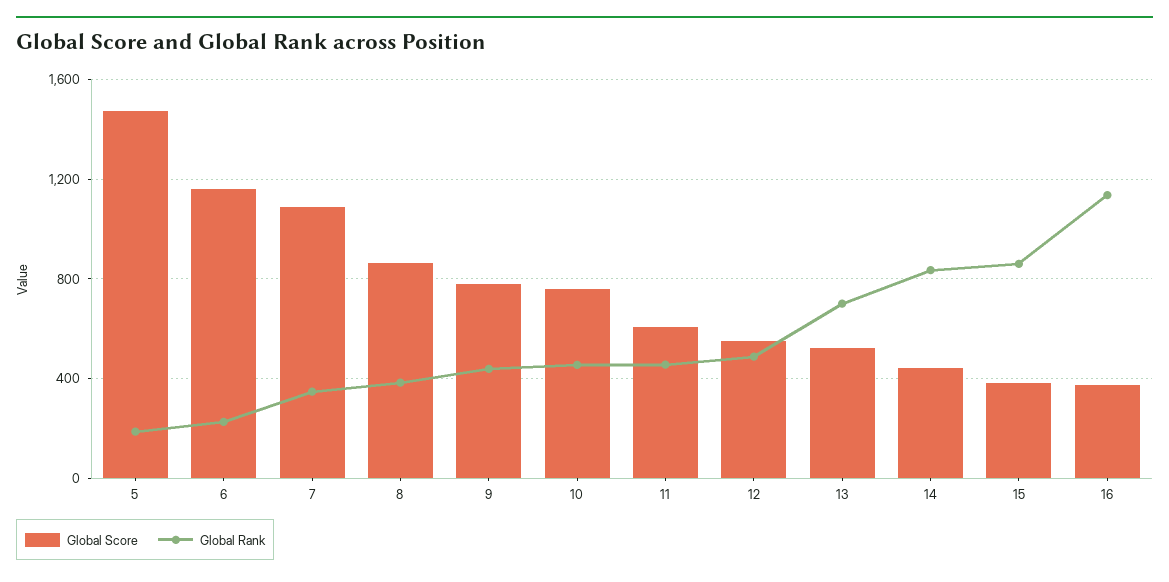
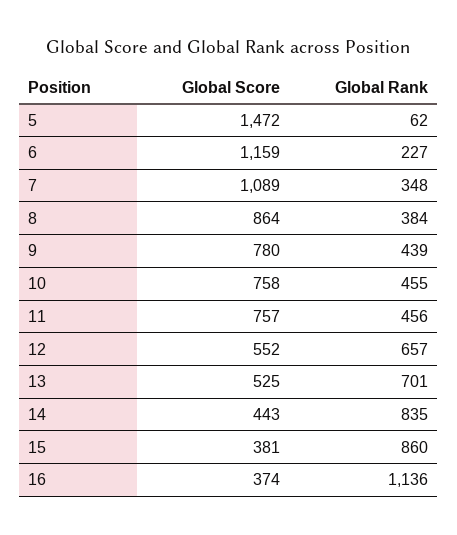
  {
    "Global Score": {
      "5": 1472,
      "6": 1159,
      "7": 1089,
      "8": 864,
      "9": 780,
      "10": 758,
-     "11": 600,
+     "11": 757,
      "12": 552,
      "13": 525,
      "14": 443,
      "15": 381,
      "16": 374
    },
    "Global Rank": {
-     "5": 200,
+     "5": 62,
      "6": 227,
      "7": 348,
      "8": 384,
      "9": 439,
      "10": 455,
      "11": 456,
-     "12": 500,
+     "12": 657,
      "13": 701,
      "14": 835,
      "15": 860,
      "16": 1136
    }
  }

